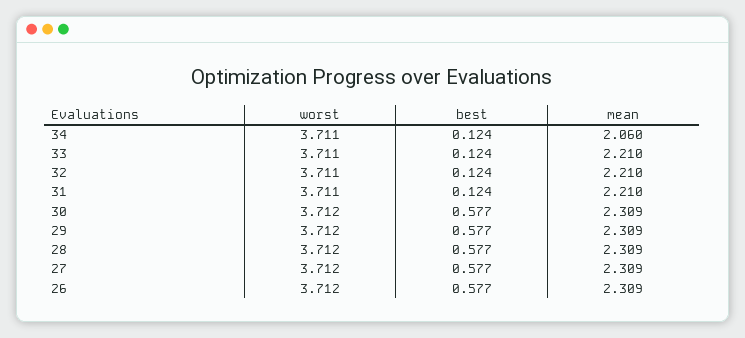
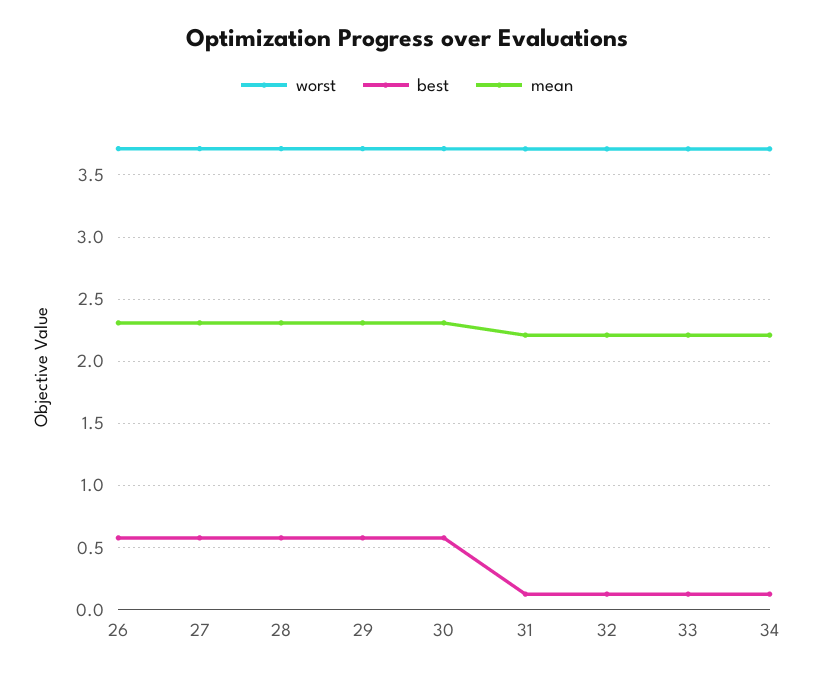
  {
    "worst": {
      "34": 3.711,
      "33": 3.711,
      "32": 3.711,
      "31": 3.711,
      "30": 3.712,
      "29": 3.712,
      "28": 3.712,
      "27": 3.712,
      "26": 3.712
    },
    "best": {
      "34": 0.124,
      "33": 0.124,
      "32": 0.124,
      "31": 0.124,
      "30": 0.577,
      "29": 0.577,
      "28": 0.577,
      "27": 0.577,
      "26": 0.577
    },
    "mean": {
-     "34": 2.06,
+     "34": 2.2,
      "33": 2.21,
      "32": 2.21,
      "31": 2.21,
      "30": 2.309,
      "29": 2.309,
      "28": 2.309,
      "27": 2.309,
      "26": 2.309
    }
  }

